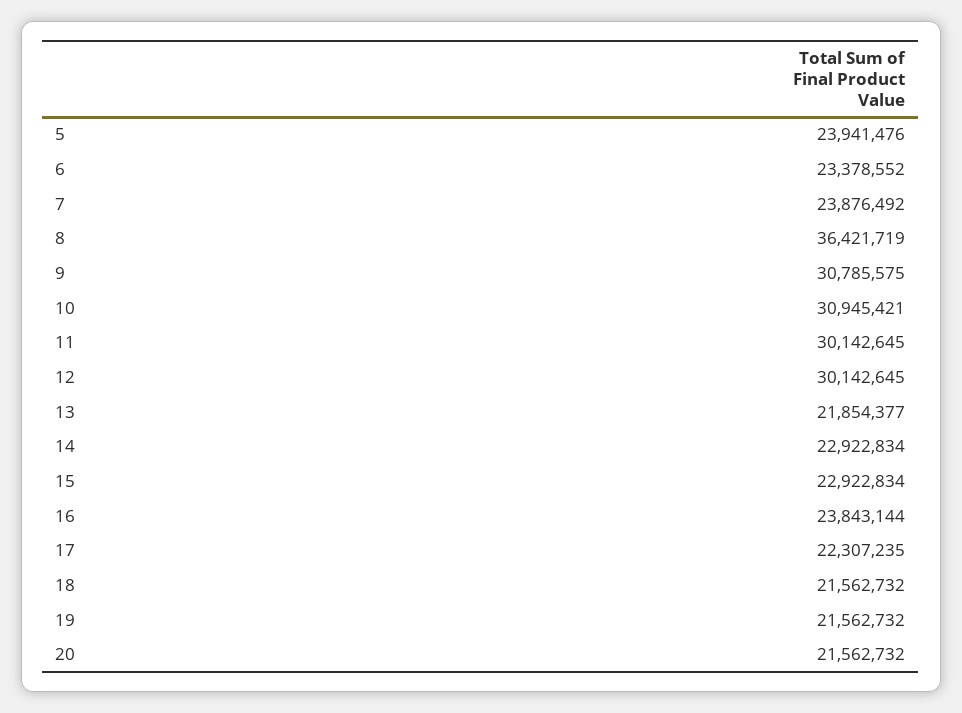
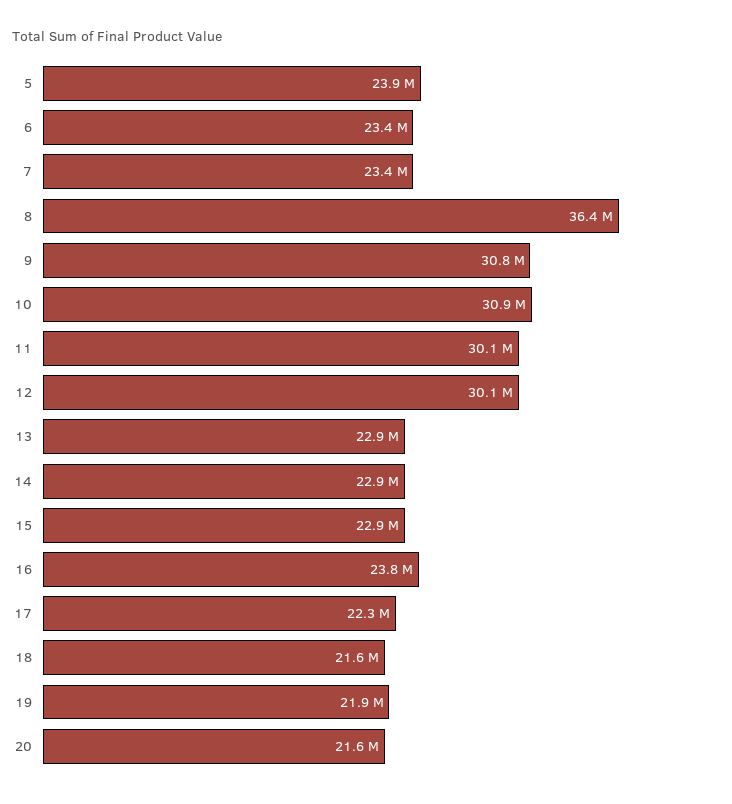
  {
    "5": 23941476,
    "6": 23378552,
-   "7": 23876492,
+   "7": 23400000,
    "8": 36421719,
    "9": 30785575,
    "10": 30945421,
    "11": 30142645,
    "12": 30142645,
-   "13": 21854377,
+   "13": 22900000,
    "14": 22922834,
    "15": 22922834,
    "16": 23843144,
    "17": 22307235,
    "18": 21562732,
-   "19": 21562732,
+   "19": 21900000,
    "20": 21562732
  }

